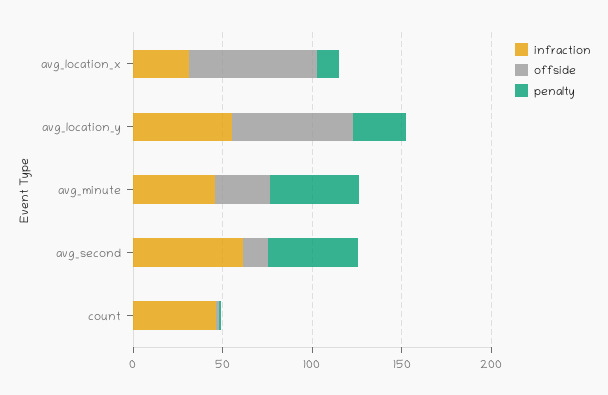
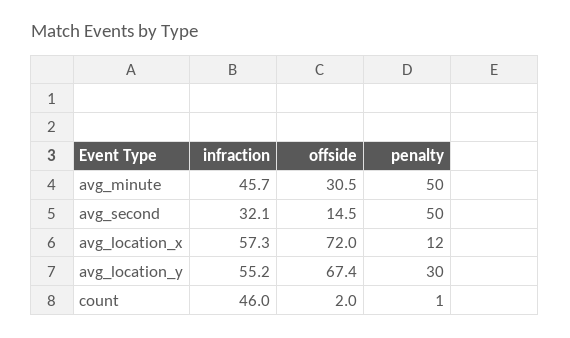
  {
    "infraction": {
-     "avg_location_x": 30,
+     "avg_location_x": 57.3,
      "avg_location_y": 55.2,
      "avg_minute": 45.7,
-     "avg_second": 60,
+     "avg_second": 32.1,
      "count": 46
    },
    "offside": {
      "avg_location_x": 72,
      "avg_location_y": 67.4,
      "avg_minute": 30.5,
      "avg_second": 14.5,
      "count": 2
    },
    "penalty": {
      "avg_location_x": 12,
      "avg_location_y": 30,
      "avg_minute": 50,
      "avg_second": 50,
      "count": 1
    }
  }

